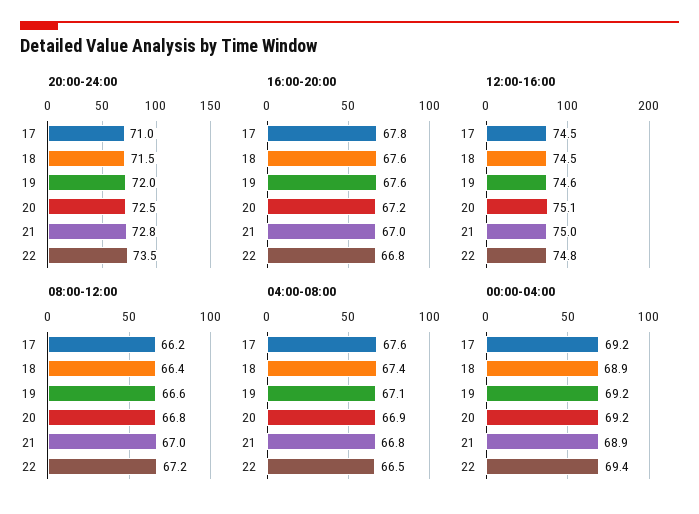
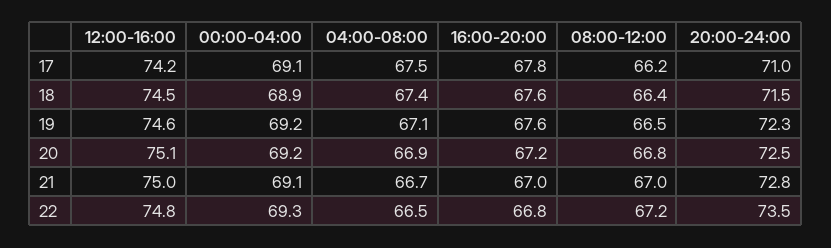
  {
    "20:00-24:00": {
      "17": 71,
      "18": 71.5,
-     "19": 72,
+     "19": 72.3,
      "20": 72.5,
      "21": 72.8,
      "22": 73.5
    },
    "16:00-20:00": {
      "17": 67.8,
      "18": 67.6,
      "19": 67.6,
      "20": 67.2,
      "21": 67,
      "22": 66.8
    },
    "12:00-16:00": {
-     "17": 74.5,
+     "17": 74.2,
      "18": 74.5,
      "19": 74.6,
      "20": 75.1,
      "21": 75,
      "22": 74.8
    },
    "08:00-12:00": {
      "17": 66.2,
      "18": 66.4,
-     "19": 66.6,
+     "19": 66.5,
      "20": 66.8,
      "21": 67,
      "22": 67.2
    },
    "04:00-08:00": {
-     "17": 67.6,
+     "17": 67.5,
      "18": 67.4,
      "19": 67.1,
      "20": 66.9,
-     "21": 66.8,
+     "21": 66.7,
      "22": 66.5
    },
    "00:00-04:00": {
-     "17": 69.2,
+     "17": 69.1,
      "18": 68.9,
      "19": 69.2,
      "20": 69.2,
-     "21": 68.9,
+     "21": 69.1,
-     "22": 69.4
+     "22": 69.3
    }
  }

